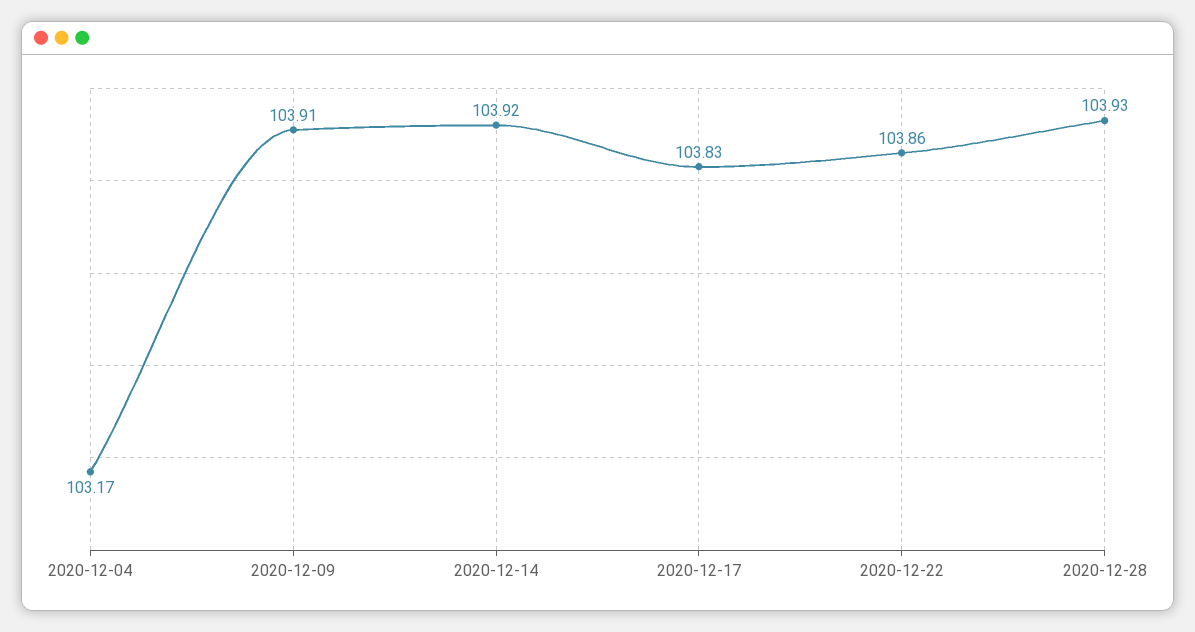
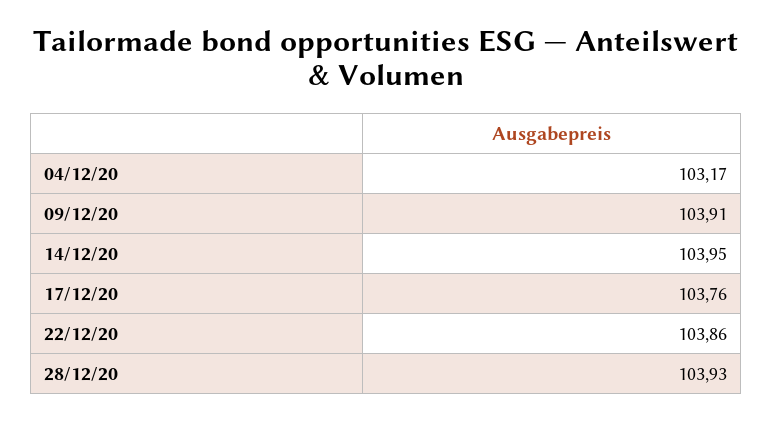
  {
    "2020-12-04": 103.17,
    "2020-12-09": 103.91,
-   "2020-12-14": 103.92,
+   "2020-12-14": 103.95,
-   "2020-12-17": 103.83,
+   "2020-12-17": 103.76,
    "2020-12-22": 103.86,
    "2020-12-28": 103.93
  }

